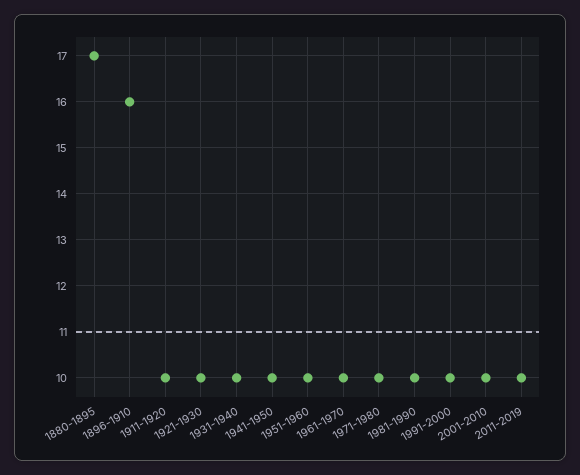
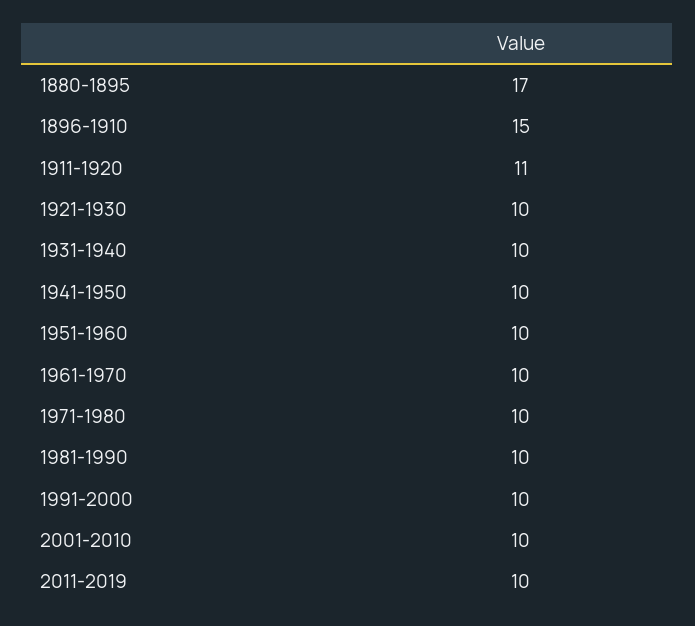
  {
    "1880-1895": 17,
-   "1896-1910": 16,
+   "1896-1910": 15,
-   "1911-1920": 10,
+   "1911-1920": 11,
    "1921-1930": 10,
    "1931-1940": 10,
    "1941-1950": 10,
    "1951-1960": 10,
    "1961-1970": 10,
    "1971-1980": 10,
    "1981-1990": 10,
    "1991-2000": 10,
    "2001-2010": 10,
    "2011-2019": 10
  }

